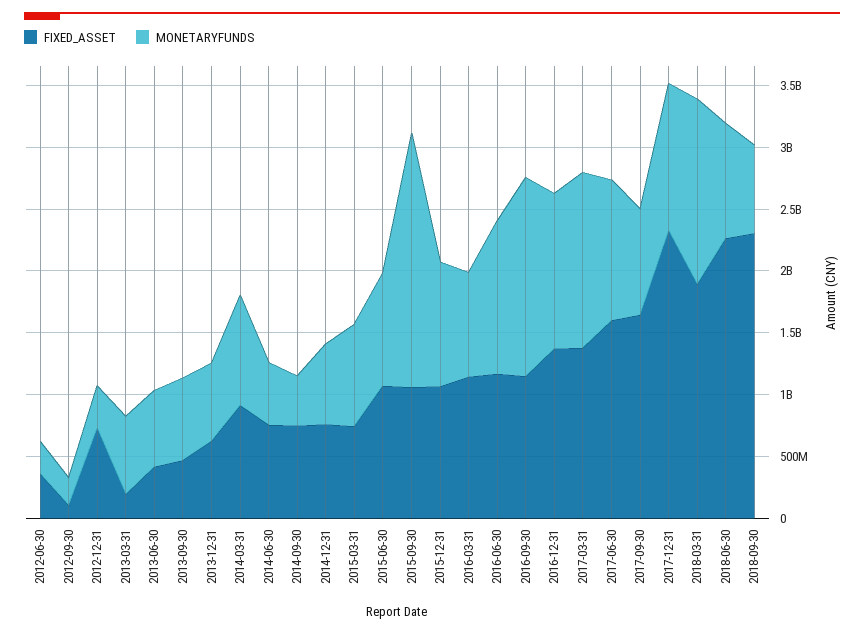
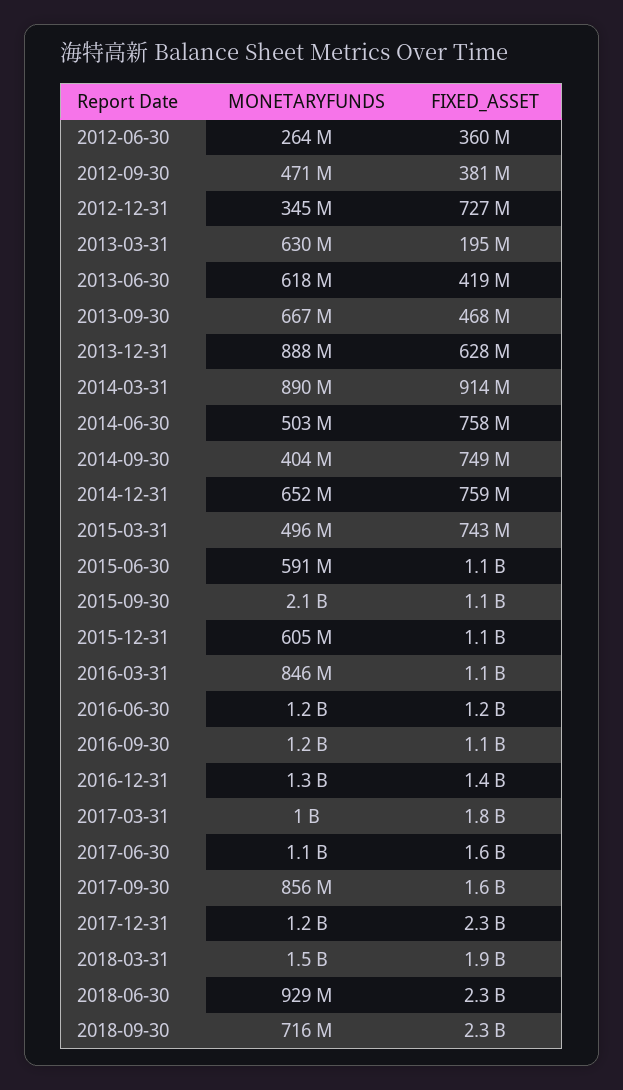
  {
    "FIXED_ASSET": {
      "2012-06-30": 360000000,
-     "2012-09-30": 100000000,
+     "2012-09-30": 381000000,
      "2012-12-31": 727000000,
      "2013-03-31": 195000000,
      "2013-06-30": 419000000,
      "2013-09-30": 468000000,
      "2013-12-31": 628000000,
      "2014-03-31": 914000000,
      "2014-06-30": 758000000,
      "2014-09-30": 749000000,
      "2014-12-31": 759000000,
      "2015-03-31": 743000000,
      "2015-06-30": 1100000000,
      "2015-09-30": 1100000000,
      "2015-12-31": 1100000000,
      "2016-03-31": 1100000000,
      "2016-06-30": 1200000000,
      "2016-09-30": 1100000000,
      "2016-12-31": 1400000000,
-     "2017-03-31": 1400000000,
+     "2017-03-31": 1800000000,
      "2017-06-30": 1600000000,
      "2017-09-30": 1600000000,
      "2017-12-31": 2300000000,
      "2018-03-31": 1900000000,
      "2018-06-30": 2300000000,
      "2018-09-30": 2300000000
    },
    "MONETARYFUNDS": {
      "2012-06-30": 264000000,
-     "2012-09-30": 200000000,
+     "2012-09-30": 471000000,
      "2012-12-31": 345000000,
      "2013-03-31": 630000000,
      "2013-06-30": 618000000,
      "2013-09-30": 667000000,
-     "2013-12-31": 600000000,
+     "2013-12-31": 888000000,
      "2014-03-31": 890000000,
      "2014-06-30": 503000000,
      "2014-09-30": 404000000,
      "2014-12-31": 652000000,
-     "2015-03-31": 800000000,
+     "2015-03-31": 496000000,
-     "2015-06-30": 900000000,
+     "2015-06-30": 591000000,
      "2015-09-30": 2100000000,
-     "2015-12-31": 1000000000,
+     "2015-12-31": 605000000,
      "2016-03-31": 846000000,
      "2016-06-30": 1200000000,
-     "2016-09-30": 1600000000,
+     "2016-09-30": 1200000000,
      "2016-12-31": 1300000000,
-     "2017-03-31": 1400000000,
+     "2017-03-31": 1000000000,
      "2017-06-30": 1100000000,
      "2017-09-30": 856000000,
      "2017-12-31": 1200000000,
      "2018-03-31": 1500000000,
      "2018-06-30": 929000000,
      "2018-09-30": 716000000
    }
  }

